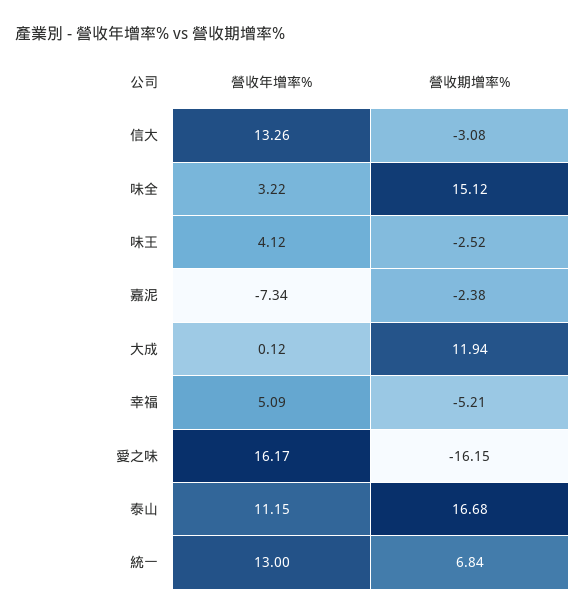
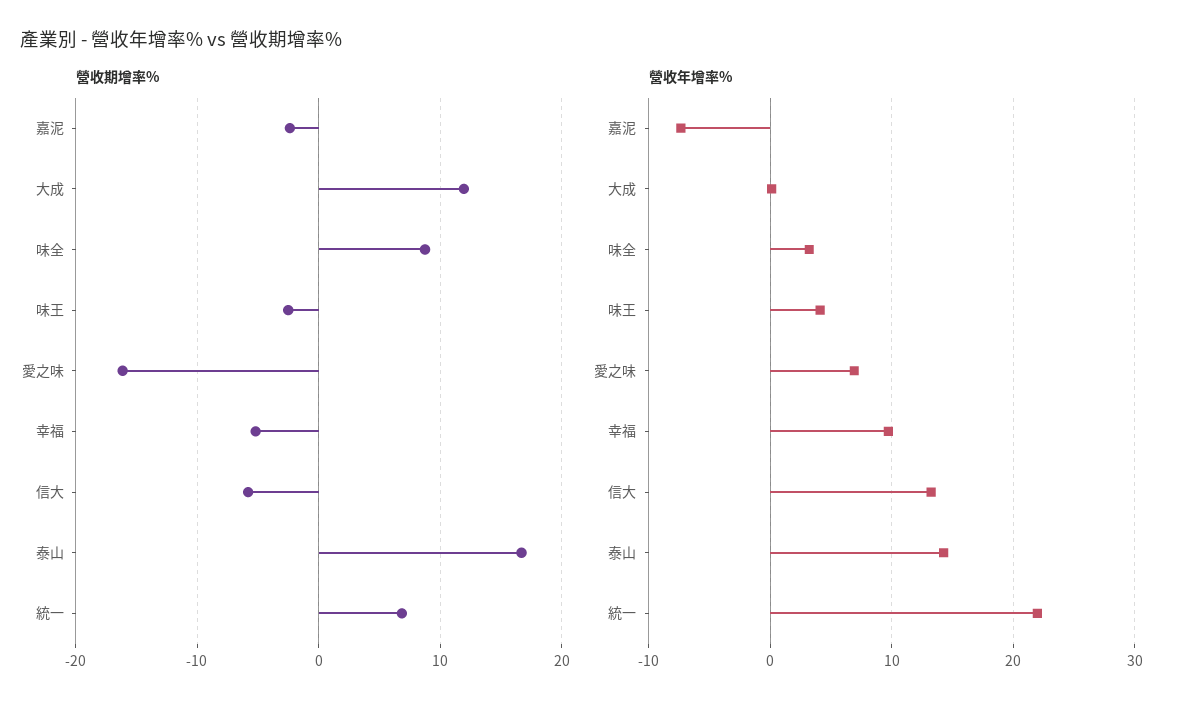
  {
    "營收年增率%": {
      "信大": 13.26,
      "味全": 3.22,
      "味王": 4.12,
      "嘉泥": -7.34,
      "大成": 0.12,
-     "幸福": 5.09,
+     "幸福": 10,
-     "愛之味": 16.17,
+     "愛之味": 7,
-     "泰山": 11.15,
+     "泰山": 14,
-     "統一": 13
+     "統一": 22
    },
    "營收期增率%": {
-     "信大": -3.08,
+     "信大": -6,
-     "味全": 15.12,
+     "味全": 9,
      "味王": -2.52,
      "嘉泥": -2.38,
      "大成": 11.94,
      "幸福": -5.21,
      "愛之味": -16.15,
      "泰山": 16.68,
      "統一": 6.84
    }
  }

